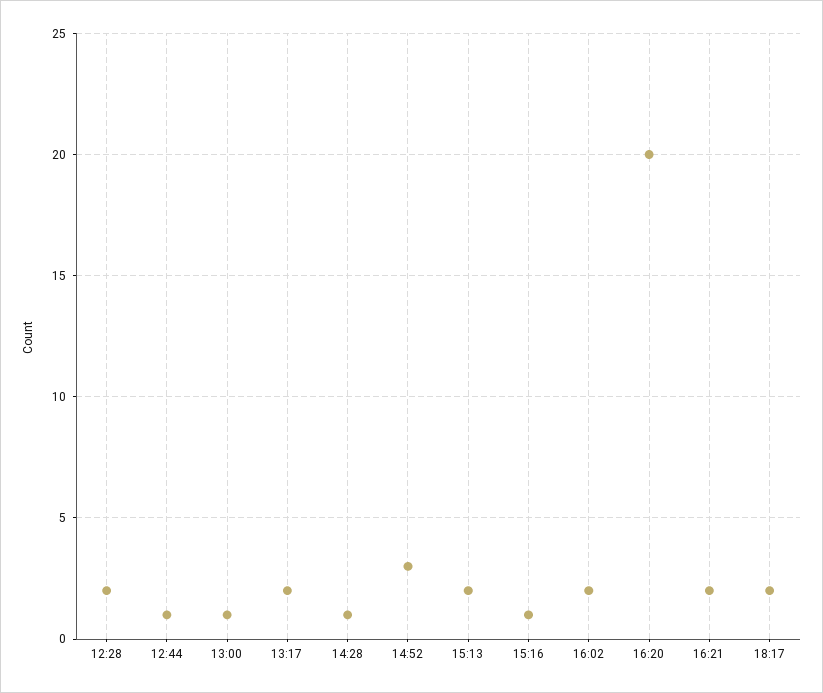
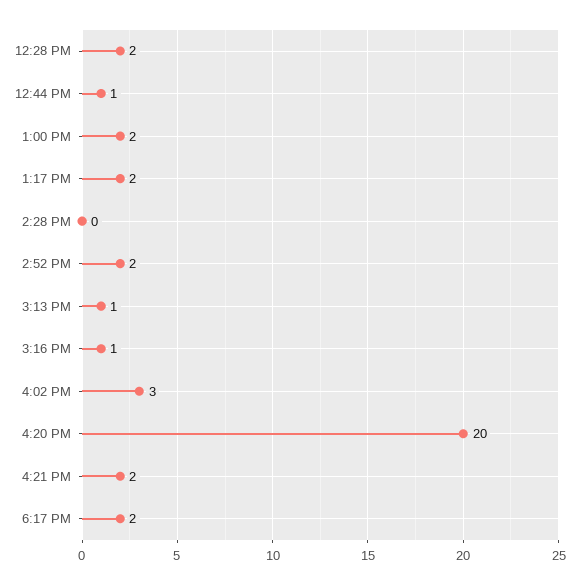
  {
    "12:28": 2,
    "12:44": 1,
-   "13:00": 1,
+   "13:00": 2,
    "13:17": 2,
-   "14:28": 1,
+   "14:28": 0,
-   "14:52": 3,
+   "14:52": 2,
-   "15:13": 2,
+   "15:13": 1,
    "15:16": 1,
-   "16:02": 2,
+   "16:02": 3,
    "16:20": 20,
    "16:21": 2,
    "18:17": 2
  }

